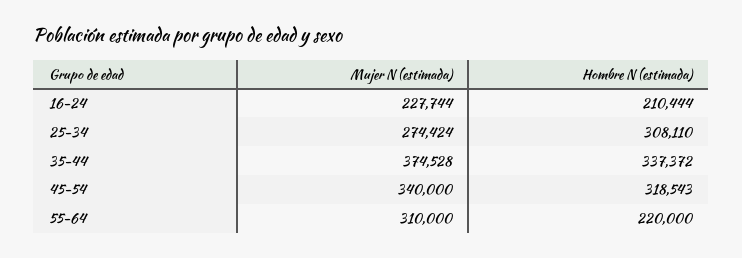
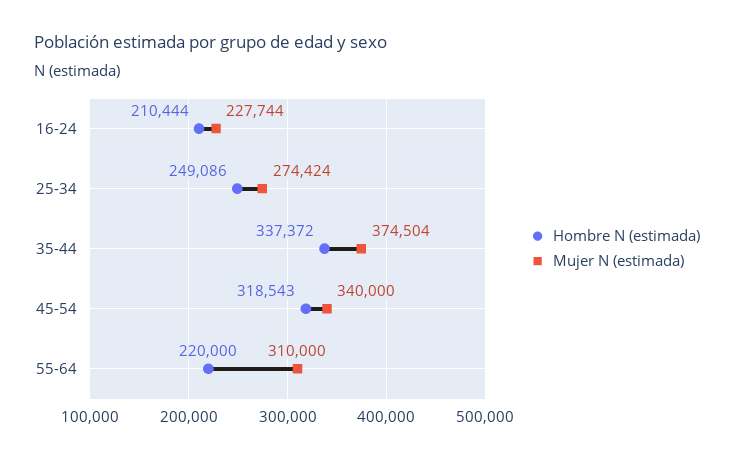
  {
    "Mujer N (estimada)": {
      "16-24": 227744,
      "25-34": 274424,
-     "35-44": 374528,
+     "35-44": 374504,
      "45-54": 340000,
      "55-64": 310000
    },
    "Hombre N (estimada)": {
      "16-24": 210444,
-     "25-34": 308110,
+     "25-34": 249086,
      "35-44": 337372,
      "45-54": 318543,
      "55-64": 220000
    }
  }

